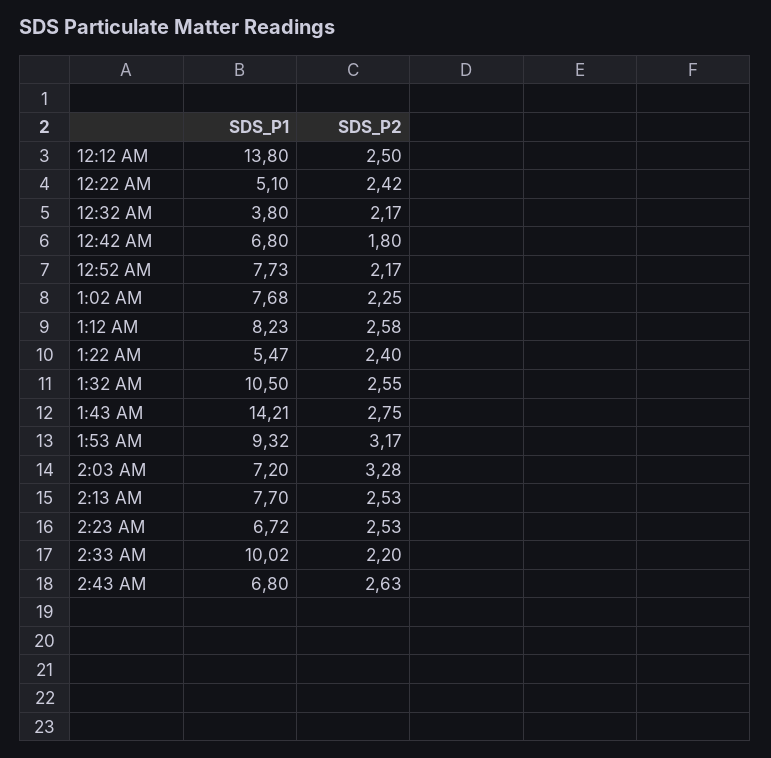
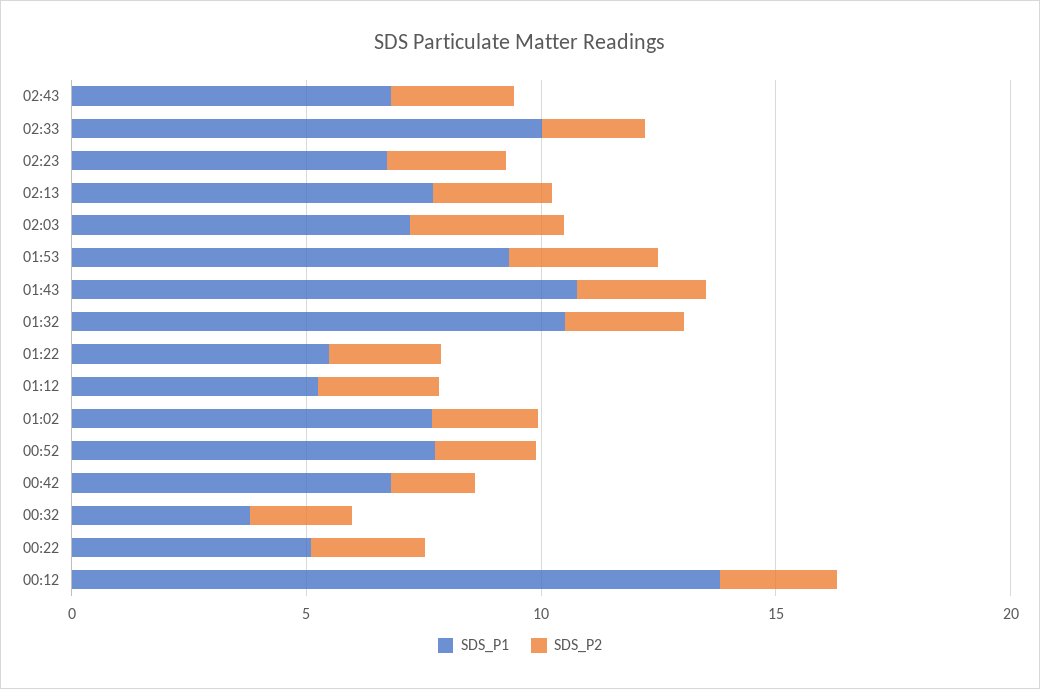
  {
    "SDS_P1": {
      "12:12 AM": 13.8,
      "12:22 AM": 5.1,
      "12:32 AM": 3.8,
      "12:42 AM": 6.8,
      "12:52 AM": 7.73,
      "1:02 AM": 7.68,
-     "1:12 AM": 8.23,
+     "1:12 AM": 5,
      "1:22 AM": 5.47,
      "1:32 AM": 10.5,
-     "1:43 AM": 14.21,
+     "1:43 AM": 11,
      "1:53 AM": 9.32,
      "2:03 AM": 7.2,
      "2:13 AM": 7.7,
      "2:23 AM": 6.72,
      "2:33 AM": 10.02,
      "2:43 AM": 6.8
    },
    "SDS_P2": {
      "12:12 AM": 2.5,
      "12:22 AM": 2.42,
      "12:32 AM": 2.17,
      "12:42 AM": 1.8,
      "12:52 AM": 2.17,
      "1:02 AM": 2.25,
      "1:12 AM": 2.58,
      "1:22 AM": 2.4,
      "1:32 AM": 2.55,
      "1:43 AM": 2.75,
      "1:53 AM": 3.17,
      "2:03 AM": 3.28,
      "2:13 AM": 2.53,
      "2:23 AM": 2.53,
      "2:33 AM": 2.2,
      "2:43 AM": 2.63
    }
  }

